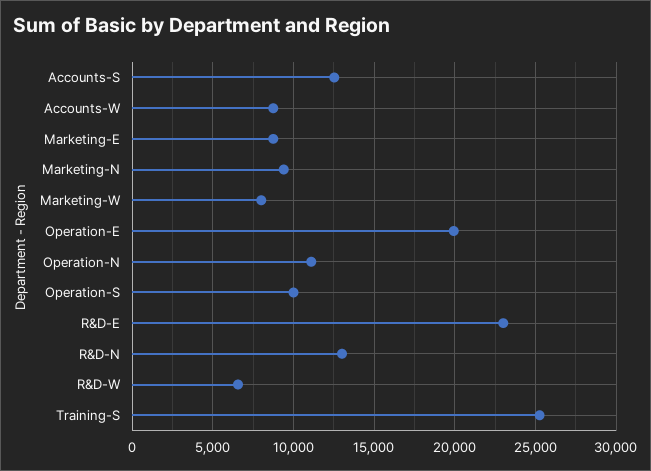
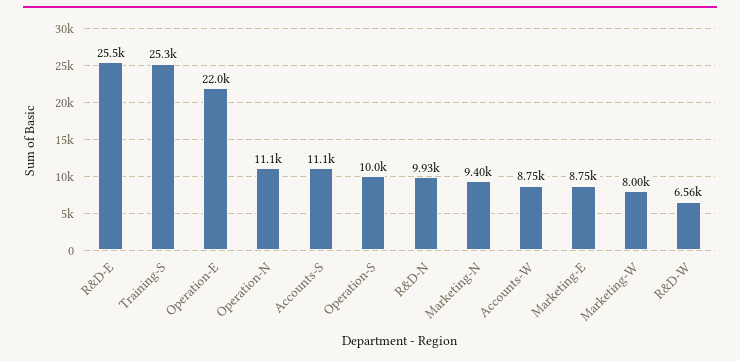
  {
-   "Accounts-S": 12500,
+   "Accounts-S": 11100,
    "Accounts-W": 8750,
    "Marketing-E": 8750,
    "Marketing-N": 9400,
    "Marketing-W": 8000,
-   "Operation-E": 20000,
+   "Operation-E": 22000,
    "Operation-N": 11100,
    "Operation-S": 10000,
-   "R&D-E": 23000,
+   "R&D-E": 25500,
-   "R&D-N": 13000,
+   "R&D-N": 9930,
    "R&D-W": 6560,
    "Training-S": 25300
  }

